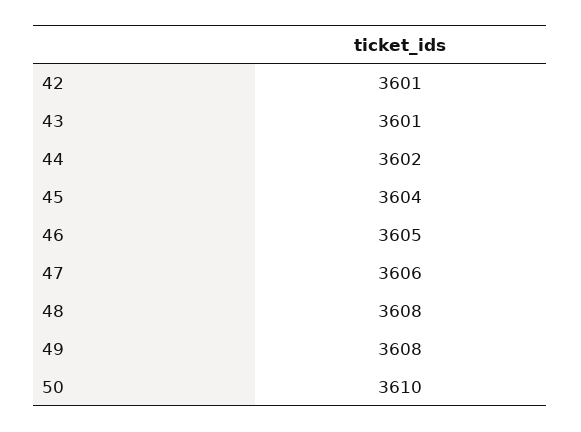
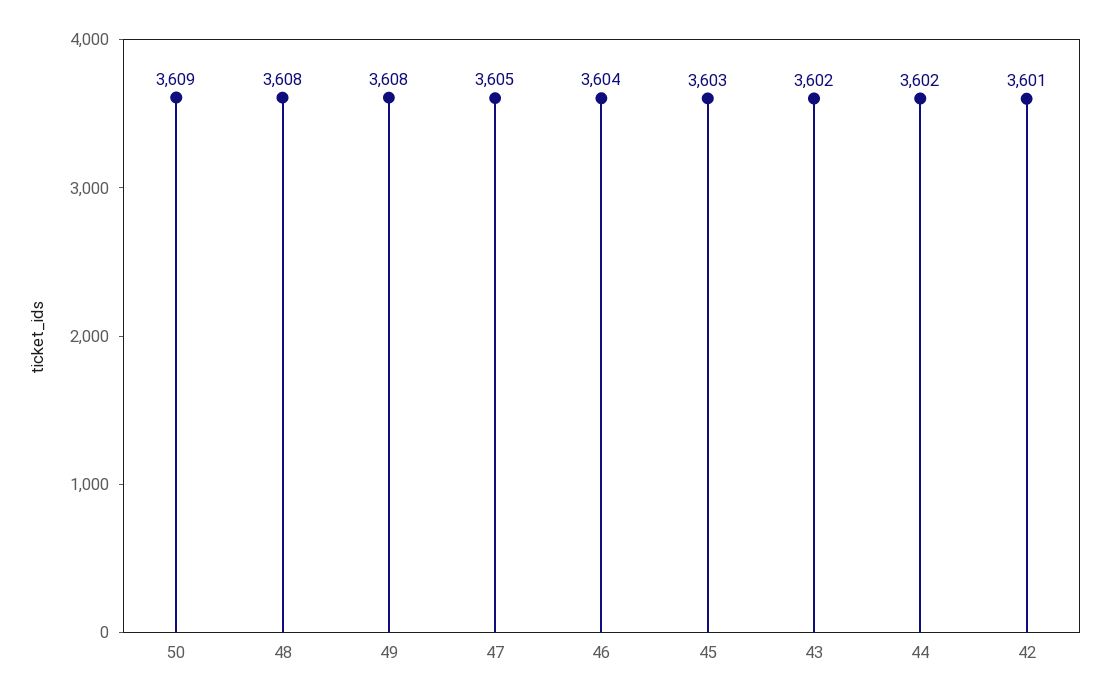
  {
    "42": 3601,
-   "43": 3601,
+   "43": 3602,
    "44": 3602,
-   "45": 3604,
+   "45": 3603,
-   "46": 3605,
+   "46": 3604,
-   "47": 3606,
+   "47": 3605,
    "48": 3608,
    "49": 3608,
-   "50": 3610
+   "50": 3609
  }

